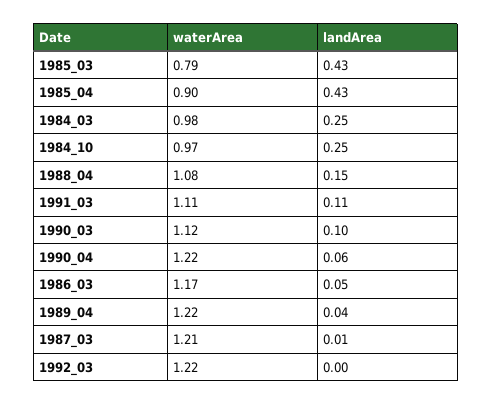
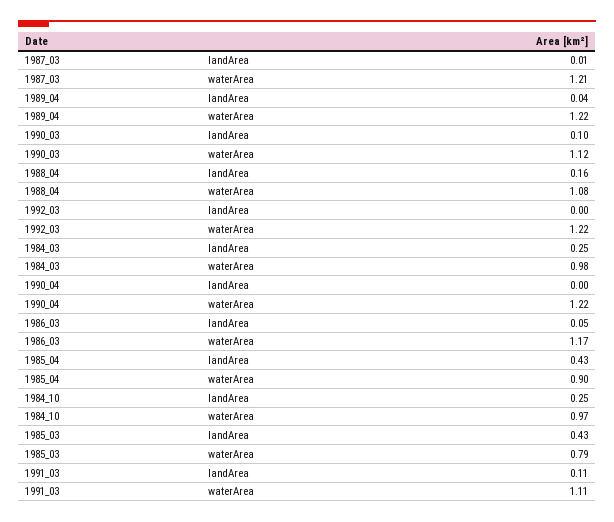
  {
    "waterArea": {
      "1985_03": 0.79,
      "1985_04": 0.9,
      "1984_03": 0.98,
      "1984_10": 0.97,
      "1988_04": 1.08,
      "1991_03": 1.11,
      "1990_03": 1.12,
      "1990_04": 1.22,
      "1986_03": 1.17,
      "1989_04": 1.22,
      "1987_03": 1.21,
      "1992_03": 1.22
    },
    "landArea": {
      "1985_03": 0.43,
      "1985_04": 0.43,
      "1984_03": 0.25,
      "1984_10": 0.25,
-     "1988_04": 0.15,
+     "1988_04": 0.16,
      "1991_03": 0.11,
      "1990_03": 0.1,
-     "1990_04": 0.06,
+     "1990_04": 0,
      "1986_03": 0.05,
      "1989_04": 0.04,
      "1987_03": 0.01,
      "1992_03": 0
    }
  }

